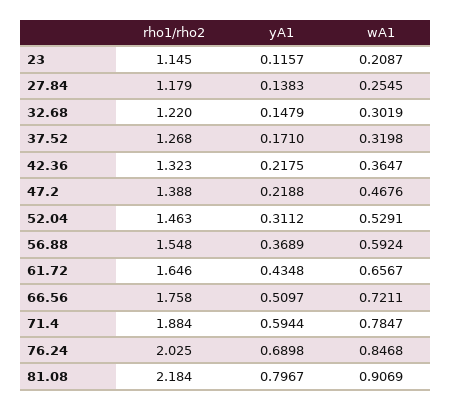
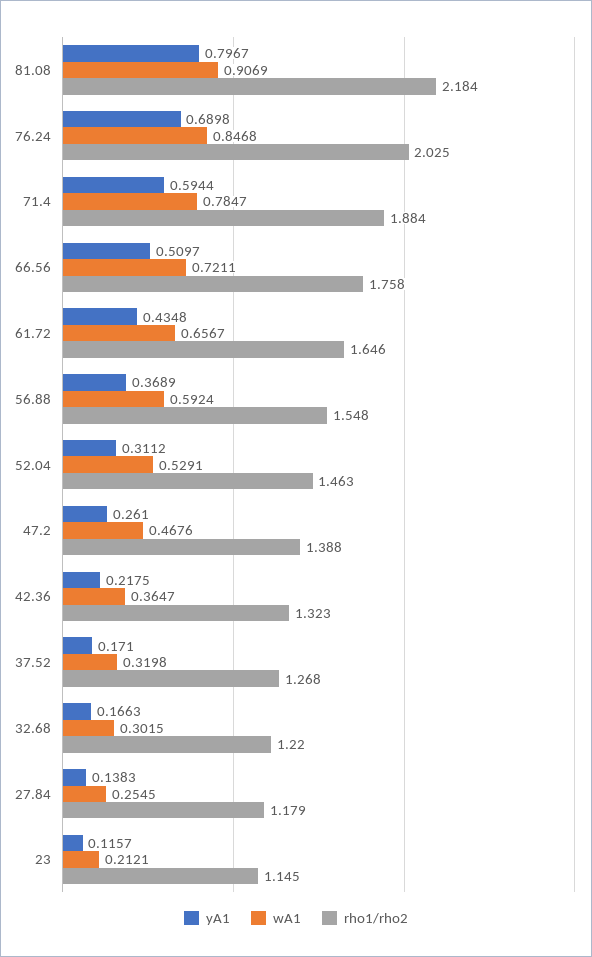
  {
    "rho1/rho2": {
      "23": 1.145,
      "27.84": 1.179,
      "32.68": 1.22,
      "37.52": 1.268,
      "42.36": 1.323,
      "47.2": 1.388,
      "52.04": 1.463,
      "56.88": 1.548,
      "61.72": 1.646,
      "66.56": 1.758,
      "71.4": 1.884,
      "76.24": 2.025,
      "81.08": 2.184
    },
    "yA1": {
      "23": 0.1157,
      "27.84": 0.1383,
-     "32.68": 0.1479,
+     "32.68": 0.1663,
      "37.52": 0.171,
      "42.36": 0.2175,
-     "47.2": 0.2188,
+     "47.2": 0.261,
      "52.04": 0.3112,
      "56.88": 0.3689,
      "61.72": 0.4348,
      "66.56": 0.5097,
      "71.4": 0.5944,
      "76.24": 0.6898,
      "81.08": 0.7967
    },
    "wA1": {
-     "23": 0.2087,
+     "23": 0.2121,
      "27.84": 0.2545,
-     "32.68": 0.3019,
+     "32.68": 0.3015,
      "37.52": 0.3198,
      "42.36": 0.3647,
      "47.2": 0.4676,
      "52.04": 0.5291,
      "56.88": 0.5924,
      "61.72": 0.6567,
      "66.56": 0.7211,
      "71.4": 0.7847,
      "76.24": 0.8468,
      "81.08": 0.9069
    }
  }

